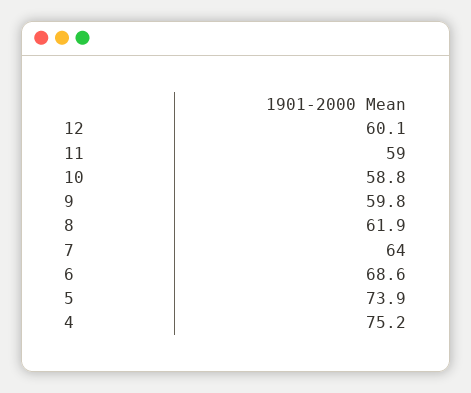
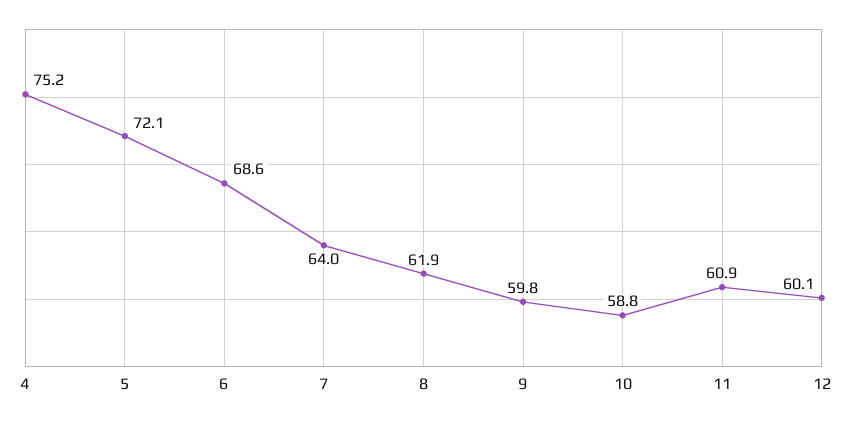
  {
    "12": 60.1,
-   "11": 59,
+   "11": 60.9,
    "10": 58.8,
    "9": 59.8,
    "8": 61.9,
    "7": 64,
    "6": 68.6,
-   "5": 73.9,
+   "5": 72.1,
    "4": 75.2
  }

